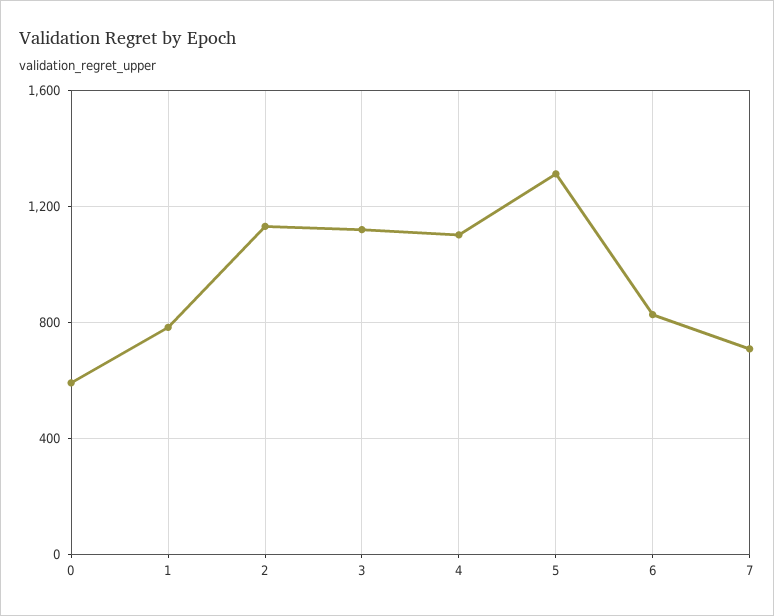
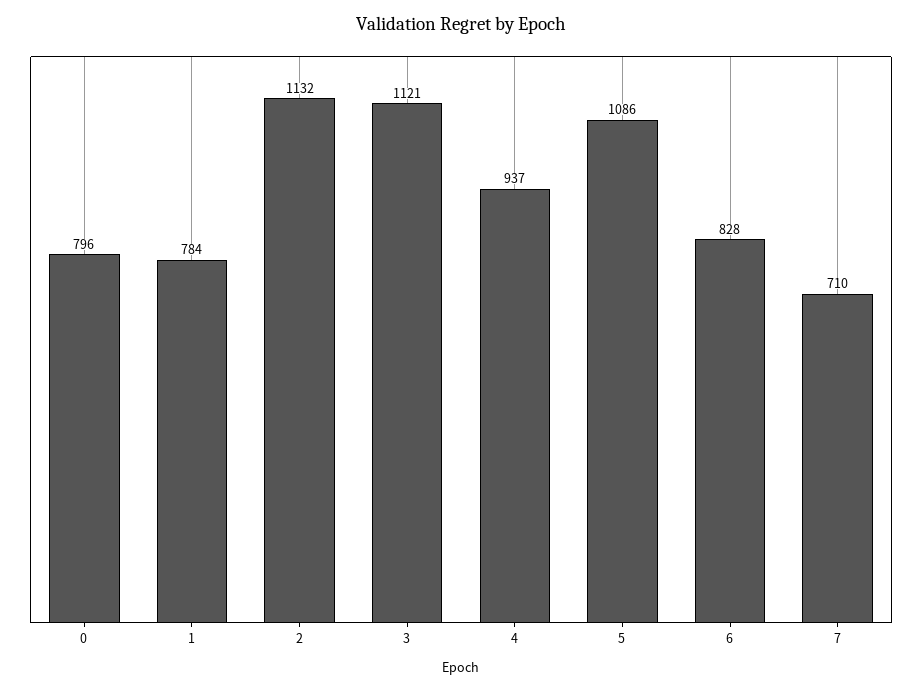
  {
-   "0": 600,
+   "0": 796,
    "1": 784,
    "2": 1132,
    "3": 1121,
-   "4": 1100,
+   "4": 937,
-   "5": 1300,
+   "5": 1086,
    "6": 828,
    "7": 710
  }

